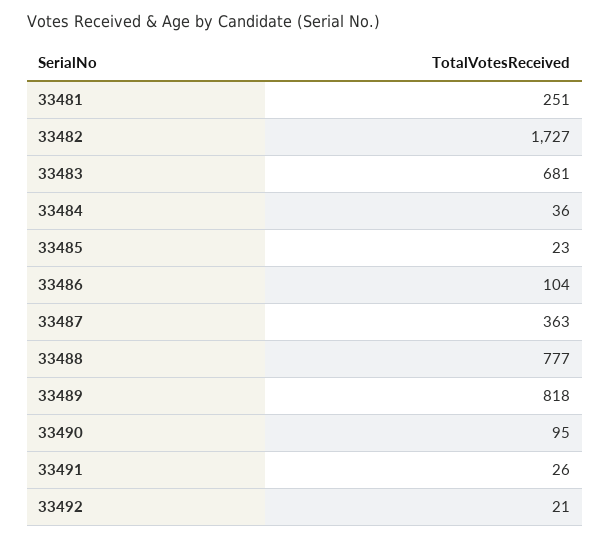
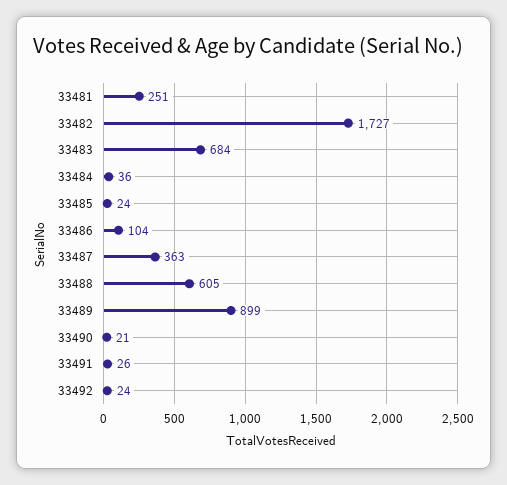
  {
    "33481": 251,
    "33482": 1727,
-   "33483": 681,
+   "33483": 684,
    "33484": 36,
-   "33485": 23,
+   "33485": 24,
    "33486": 104,
    "33487": 363,
-   "33488": 777,
+   "33488": 605,
-   "33489": 818,
+   "33489": 899,
-   "33490": 95,
+   "33490": 21,
    "33491": 26,
-   "33492": 21
+   "33492": 24
  }

